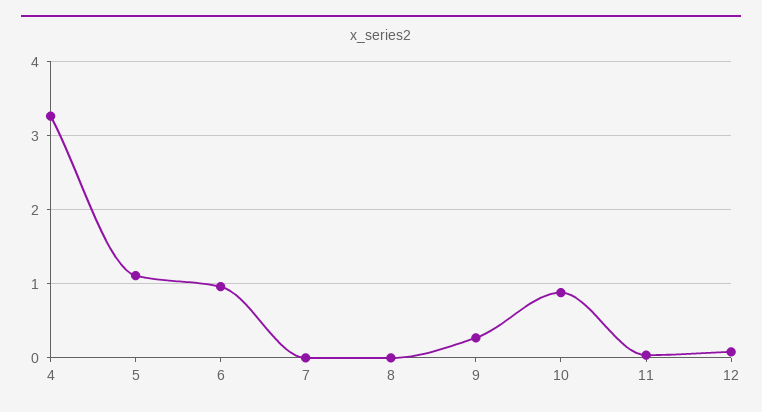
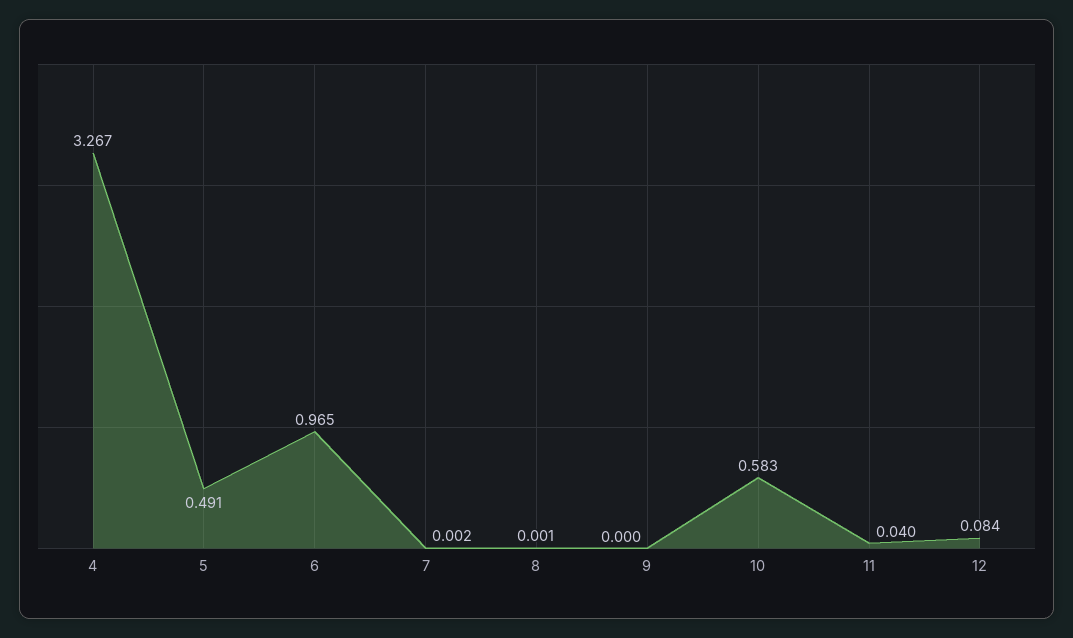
  {
    "4": 3.267,
-   "5": 1.1,
+   "5": 0.491,
    "6": 0.965,
    "7": 0.002,
    "8": 0.001,
-   "9": 0.3,
+   "9": 0,
-   "10": 0.9,
+   "10": 0.583,
    "11": 0.04,
    "12": 0.084
  }

